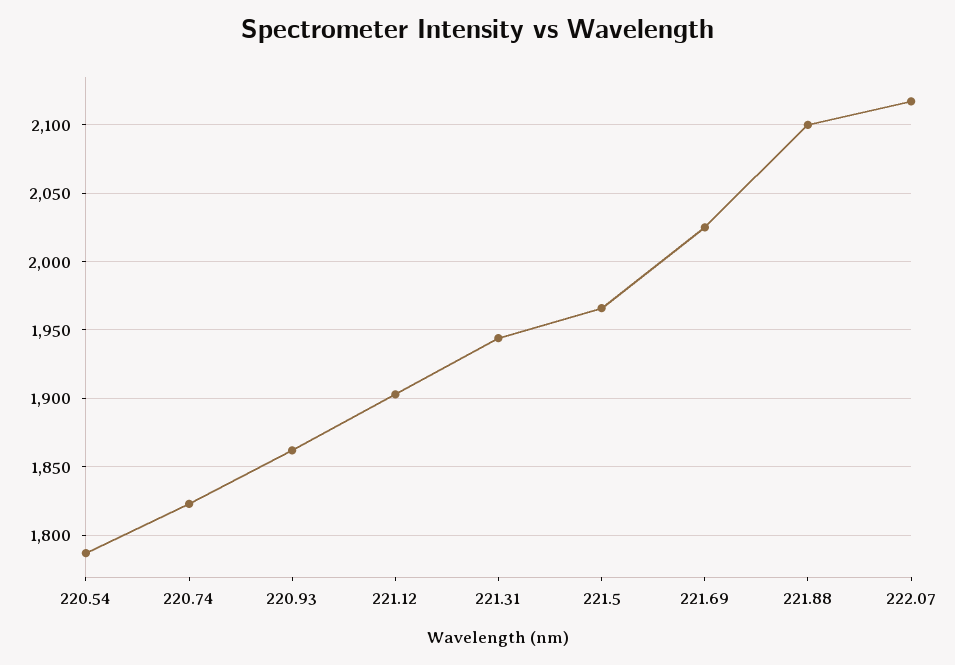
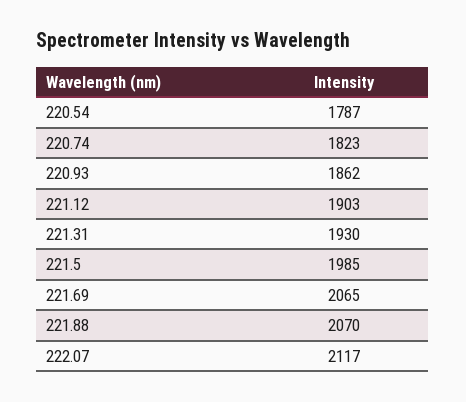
  {
    "220.54": 1787,
    "220.74": 1823,
    "220.93": 1862,
    "221.12": 1903,
-   "221.31": 1945,
+   "221.31": 1930,
-   "221.5": 1965,
+   "221.5": 1985,
-   "221.69": 2025,
+   "221.69": 2065,
-   "221.88": 2100,
+   "221.88": 2070,
    "222.07": 2117
  }

